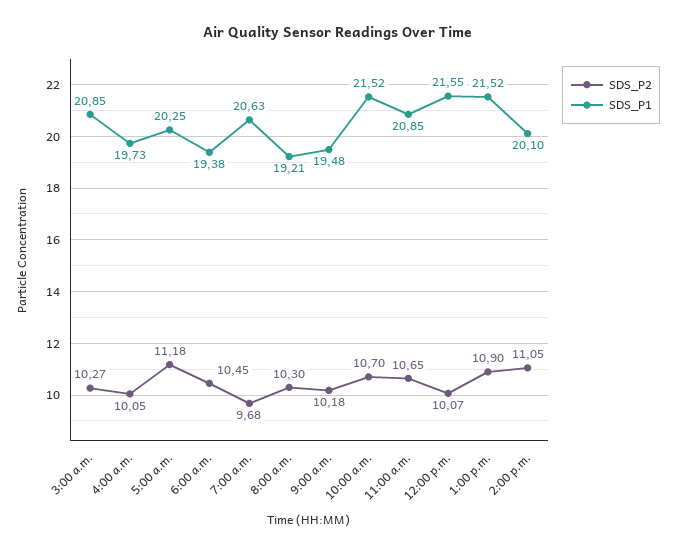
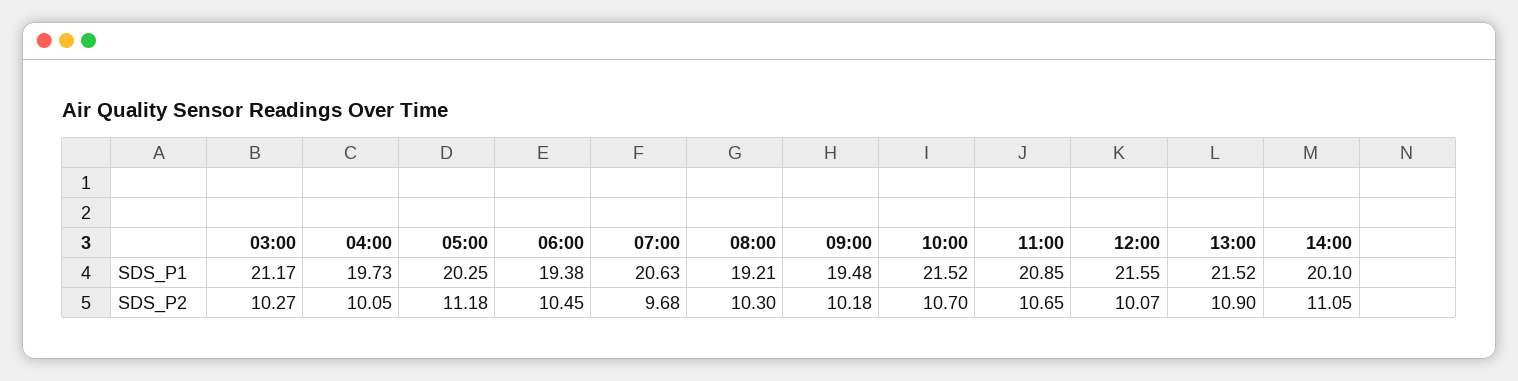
  {
    "SDS_P2": {
      "3:00 a.m.": 10.27,
      "4:00 a.m.": 10.05,
      "5:00 a.m.": 11.18,
      "6:00 a.m.": 10.45,
      "7:00 a.m.": 9.68,
      "8:00 a.m.": 10.3,
      "9:00 a.m.": 10.18,
      "10:00 a.m.": 10.7,
      "11:00 a.m.": 10.65,
      "12:00 p.m.": 10.07,
      "1:00 p.m.": 10.9,
      "2:00 p.m.": 11.05
    },
    "SDS_P1": {
-     "3:00 a.m.": 20.85,
+     "3:00 a.m.": 21.17,
      "4:00 a.m.": 19.73,
      "5:00 a.m.": 20.25,
      "6:00 a.m.": 19.38,
      "7:00 a.m.": 20.63,
      "8:00 a.m.": 19.21,
      "9:00 a.m.": 19.48,
      "10:00 a.m.": 21.52,
      "11:00 a.m.": 20.85,
      "12:00 p.m.": 21.55,
      "1:00 p.m.": 21.52,
      "2:00 p.m.": 20.1
    }
  }

